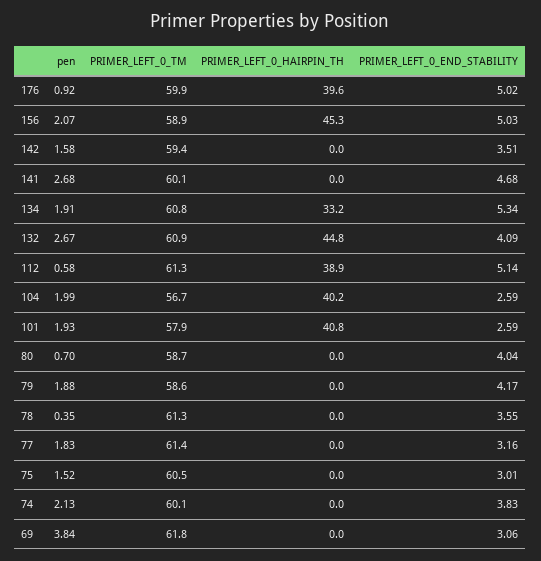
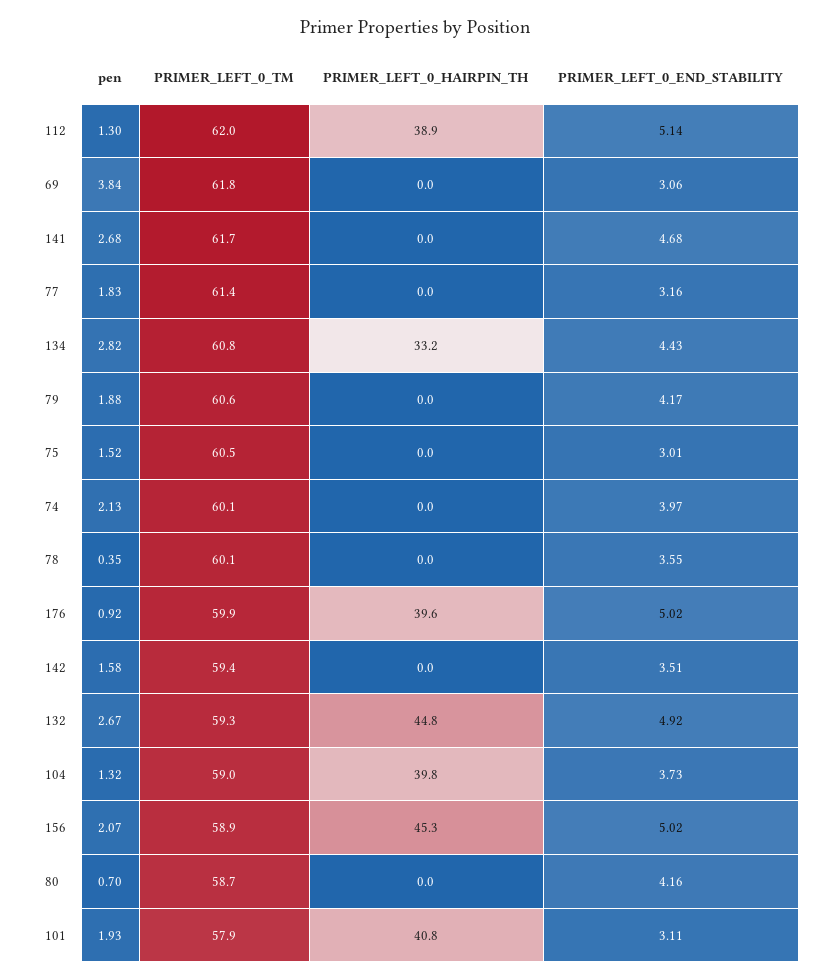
  {
    "pen": {
      "176": 0.92,
      "156": 2.07,
      "142": 1.58,
      "141": 2.68,
-     "134": 1.91,
+     "134": 2.82,
      "132": 2.67,
-     "112": 0.58,
+     "112": 1.3,
-     "104": 1.99,
+     "104": 1.32,
      "101": 1.93,
      "80": 0.7,
      "79": 1.88,
      "78": 0.35,
      "77": 1.83,
      "75": 1.52,
      "74": 2.13,
      "69": 3.84
    },
    "PRIMER_LEFT_0_TM": {
      "176": 59.9,
      "156": 58.9,
      "142": 59.4,
-     "141": 60.1,
+     "141": 61.7,
      "134": 60.8,
-     "132": 60.9,
+     "132": 59.3,
-     "112": 61.3,
+     "112": 62,
-     "104": 56.7,
+     "104": 59,
      "101": 57.9,
      "80": 58.7,
-     "79": 58.6,
+     "79": 60.6,
-     "78": 61.3,
+     "78": 60.1,
      "77": 61.4,
      "75": 60.5,
      "74": 60.1,
      "69": 61.8
    },
    "PRIMER_LEFT_0_HAIRPIN_TH": {
      "176": 39.6,
      "156": 45.3,
      "142": 0,
      "141": 0,
      "134": 33.2,
      "132": 44.8,
      "112": 38.9,
-     "104": 40.2,
+     "104": 39.8,
      "101": 40.8,
      "80": 0,
      "79": 0,
      "78": 0,
      "77": 0,
      "75": 0,
      "74": 0,
      "69": 0
    },
    "PRIMER_LEFT_0_END_STABILITY": {
      "176": 5.02,
-     "156": 5.03,
+     "156": 5.02,
      "142": 3.51,
      "141": 4.68,
-     "134": 5.34,
+     "134": 4.43,
-     "132": 4.09,
+     "132": 4.92,
      "112": 5.14,
-     "104": 2.59,
+     "104": 3.73,
-     "101": 2.59,
+     "101": 3.11,
-     "80": 4.04,
+     "80": 4.16,
      "79": 4.17,
      "78": 3.55,
      "77": 3.16,
      "75": 3.01,
-     "74": 3.83,
+     "74": 3.97,
      "69": 3.06
    }
  }

